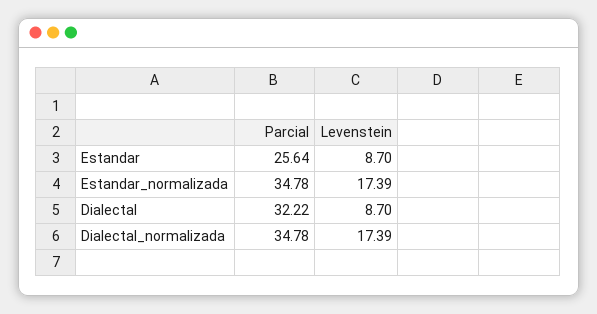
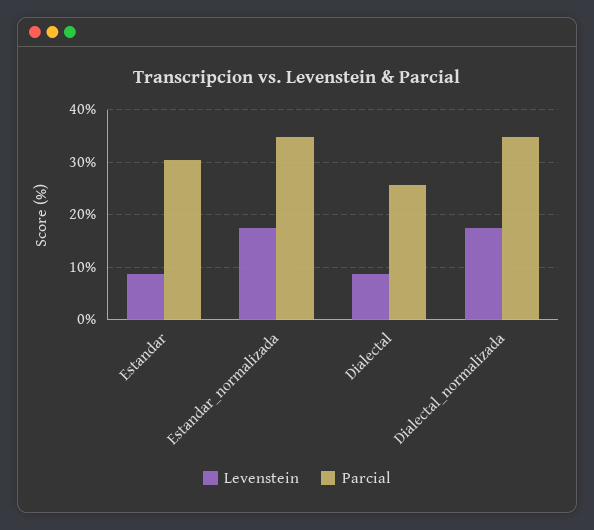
  {
    "Parcial": {
-     "Estandar": 25.64,
+     "Estandar": 30,
      "Estandar_normalizada": 34.78,
-     "Dialectal": 32.22,
+     "Dialectal": 26,
      "Dialectal_normalizada": 34.78
    },
    "Levenstein": {
      "Estandar": 8.7,
      "Estandar_normalizada": 17.39,
      "Dialectal": 8.7,
      "Dialectal_normalizada": 17.39
    }
  }

